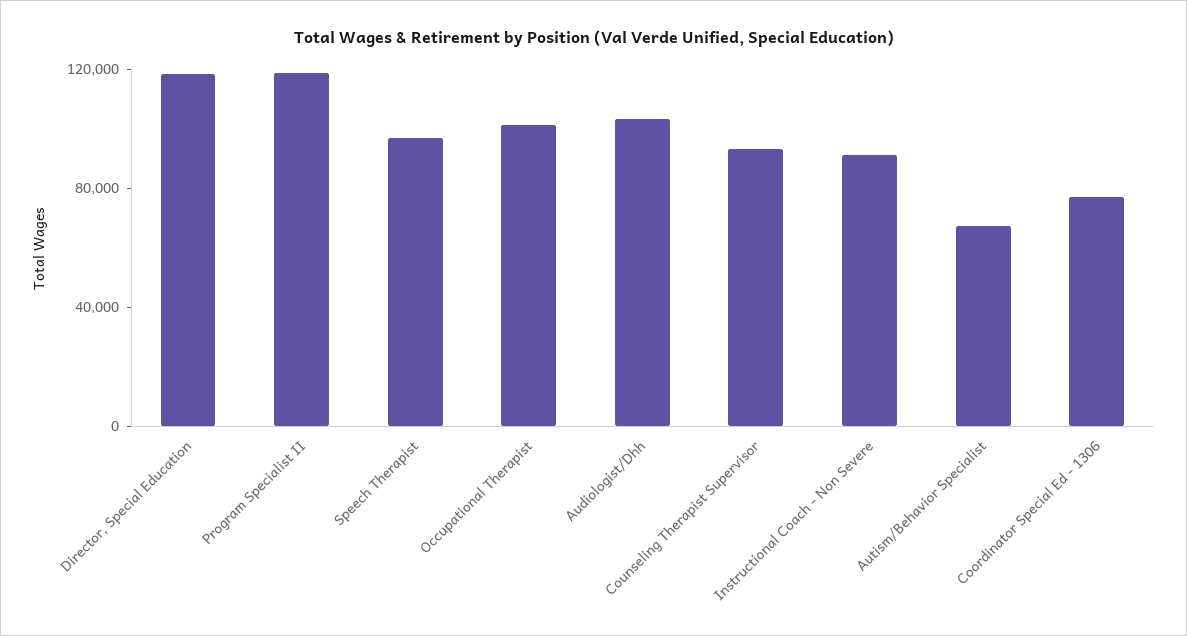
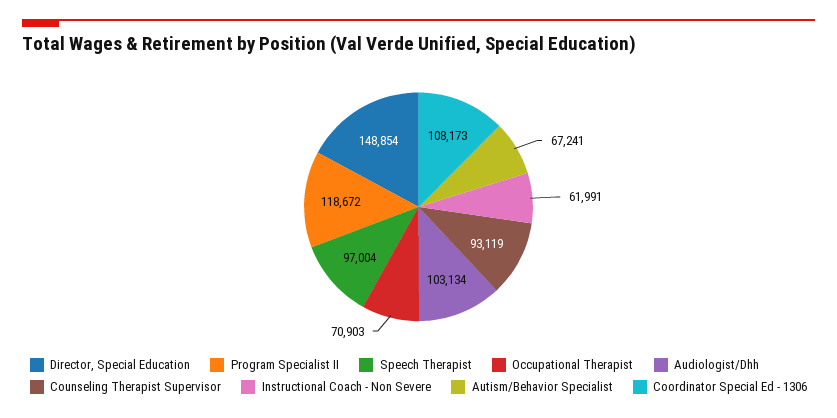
  {
-   "Director, Special Education": 120000,
+   "Director, Special Education": 148854,
    "Program Specialist II": 118672,
    "Speech Therapist": 97004,
-   "Occupational Therapist": 100000,
+   "Occupational Therapist": 70903,
    "Audiologist/Dhh": 103134,
    "Counseling Therapist Supervisor": 93119,
-   "Instructional Coach - Non Severe": 90000,
+   "Instructional Coach - Non Severe": 61991,
    "Autism/Behavior Specialist": 67241,
-   "Coordinator Special Ed - 1306": 80000
+   "Coordinator Special Ed - 1306": 108173
  }

